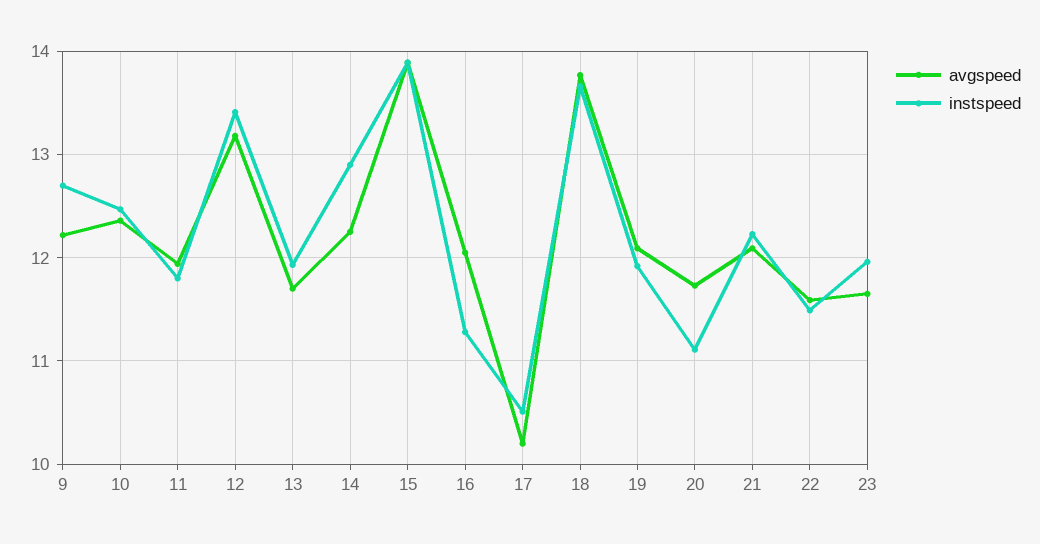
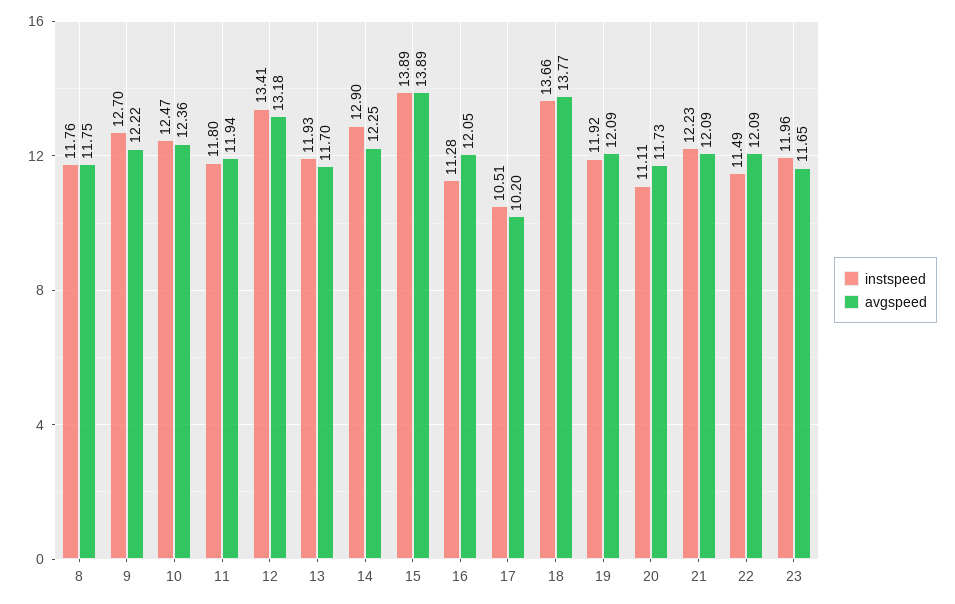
  {
    "avgspeed": {
      "9": 12.22,
      "10": 12.36,
      "11": 11.94,
      "12": 13.18,
      "13": 11.7,
      "14": 12.25,
      "15": 13.89,
      "16": 12.05,
      "17": 10.2,
      "18": 13.77,
      "19": 12.09,
      "20": 11.73,
      "21": 12.09,
-     "22": 11.6,
+     "22": 12.09,
-     "23": 11.65
+     "23": 11.65,
+     "8": 11.75
    },
    "instspeed": {
      "9": 12.7,
      "10": 12.47,
      "11": 11.8,
      "12": 13.41,
      "13": 11.93,
      "14": 12.9,
      "15": 13.89,
      "16": 11.28,
      "17": 10.51,
      "18": 13.66,
      "19": 11.92,
      "20": 11.11,
      "21": 12.23,
      "22": 11.49,
-     "23": 11.96
+     "23": 11.96,
+     "8": 11.76
    }
  }

